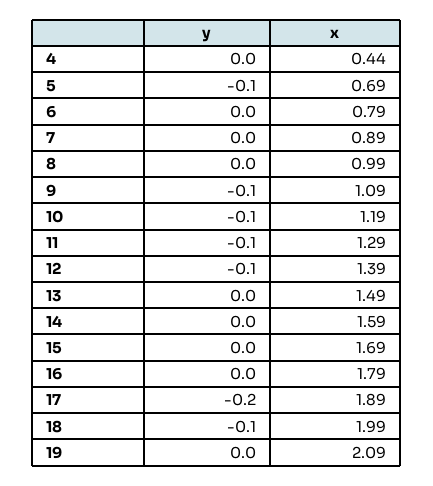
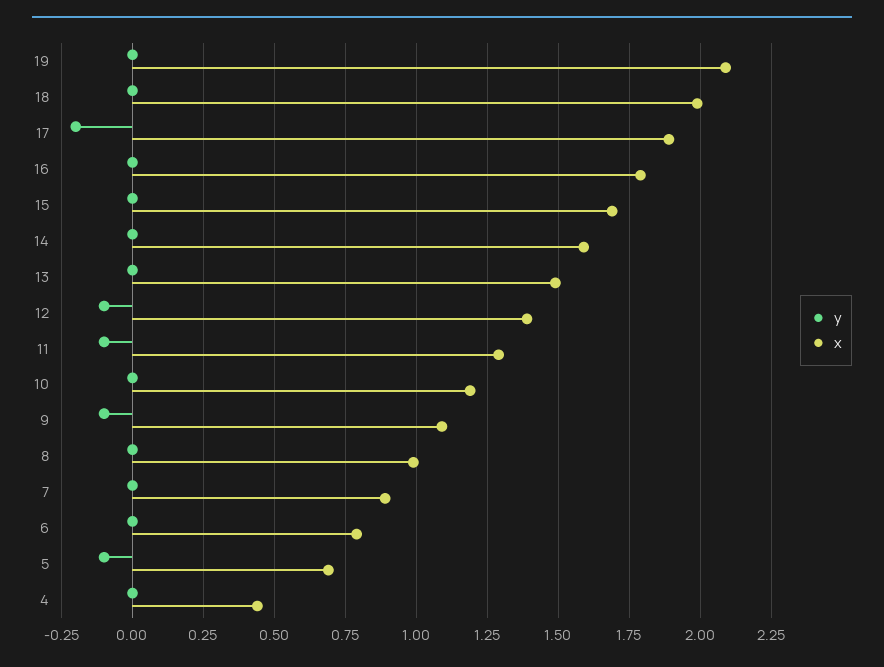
  {
    "y": {
      "4": 0,
      "5": -0.1,
      "6": 0,
      "7": 0,
      "8": 0,
      "9": -0.1,
-     "10": -0.1,
+     "10": 0,
      "11": -0.1,
      "12": -0.1,
      "13": 0,
      "14": 0,
      "15": 0,
      "16": 0,
      "17": -0.2,
-     "18": -0.1,
+     "18": 0,
      "19": 0
    },
    "x": {
      "4": 0.44,
      "5": 0.69,
      "6": 0.79,
      "7": 0.89,
      "8": 0.99,
      "9": 1.09,
      "10": 1.19,
      "11": 1.29,
      "12": 1.39,
      "13": 1.49,
      "14": 1.59,
      "15": 1.69,
      "16": 1.79,
      "17": 1.89,
      "18": 1.99,
      "19": 2.09
    }
  }

